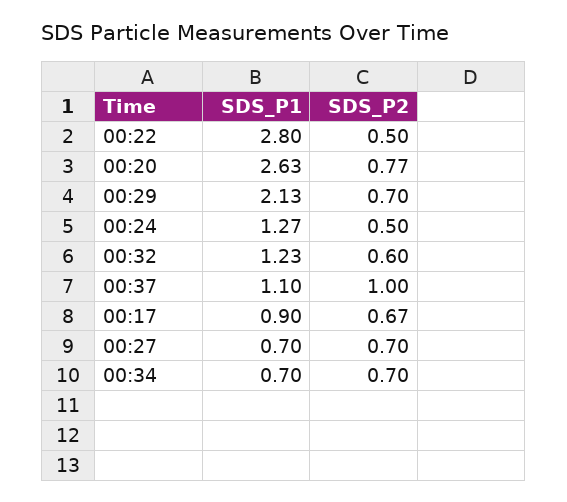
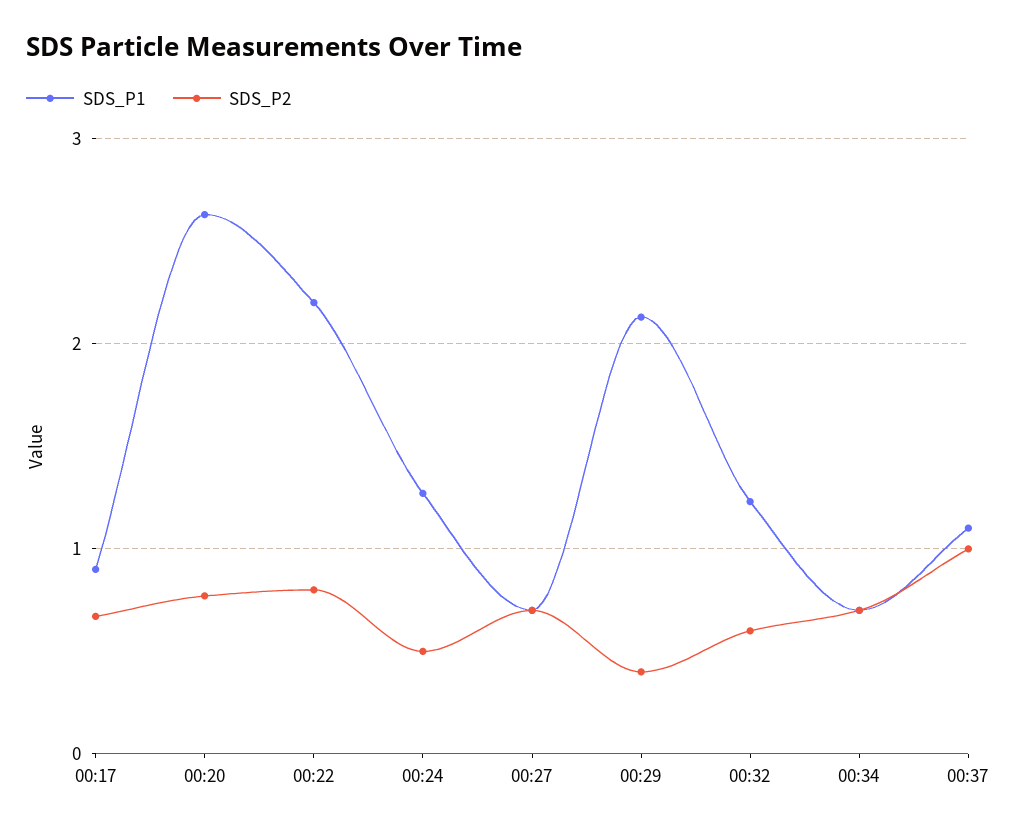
  {
    "SDS_P1": {
-     "00:22": 2.8,
+     "00:22": 2.2,
      "00:20": 2.63,
      "00:29": 2.13,
      "00:24": 1.27,
      "00:32": 1.23,
      "00:37": 1.1,
      "00:17": 0.9,
      "00:27": 0.7,
      "00:34": 0.7
    },
    "SDS_P2": {
-     "00:22": 0.5,
+     "00:22": 0.8,
      "00:20": 0.77,
-     "00:29": 0.7,
+     "00:29": 0.4,
      "00:24": 0.5,
      "00:32": 0.6,
      "00:37": 1,
      "00:17": 0.67,
      "00:27": 0.7,
      "00:34": 0.7
    }
  }

